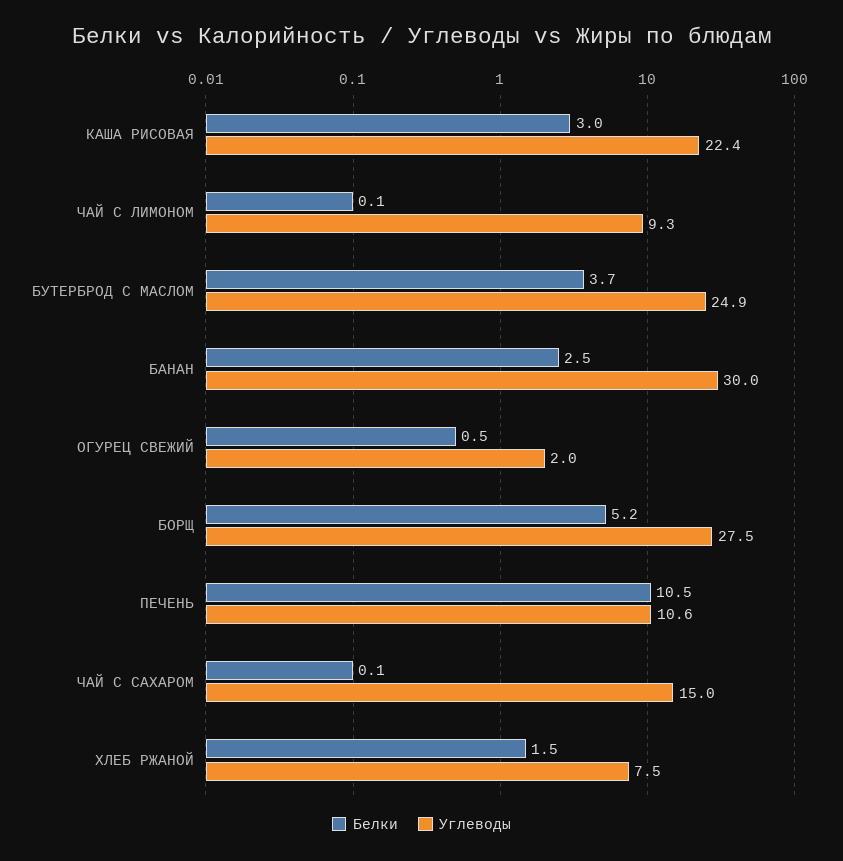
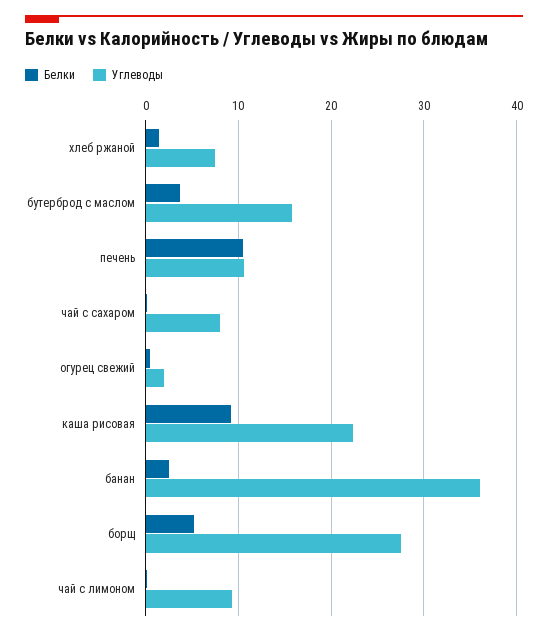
  {
    "Белки": {
-     "КАША РИСОВАЯ": 3,
+     "КАША РИСОВАЯ": 9,
      "ЧАЙ С ЛИМОНОМ": 0.1,
      "БУТЕРБРОД С МАСЛОМ": 3.7,
      "БАНАН": 2.5,
      "ОГУРЕЦ СВЕЖИЙ": 0.5,
      "БОРЩ": 5.2,
      "ПЕЧЕНЬ": 10.5,
      "ЧАЙ С САХАРОМ": 0.1,
      "ХЛЕБ РЖАНОЙ": 1.5
    },
    "Углеводы": {
      "КАША РИСОВАЯ": 22.4,
      "ЧАЙ С ЛИМОНОМ": 9.3,
-     "БУТЕРБРОД С МАСЛОМ": 24.9,
+     "БУТЕРБРОД С МАСЛОМ": 16,
-     "БАНАН": 30,
+     "БАНАН": 36,
      "ОГУРЕЦ СВЕЖИЙ": 2,
      "БОРЩ": 27.5,
      "ПЕЧЕНЬ": 10.6,
-     "ЧАЙ С САХАРОМ": 15,
+     "ЧАЙ С САХАРОМ": 8,
      "ХЛЕБ РЖАНОЙ": 7.5
    }
  }

